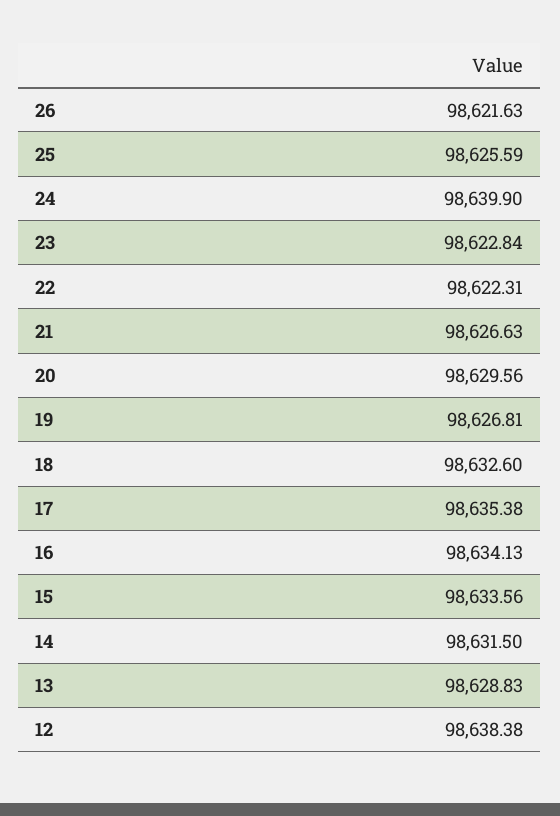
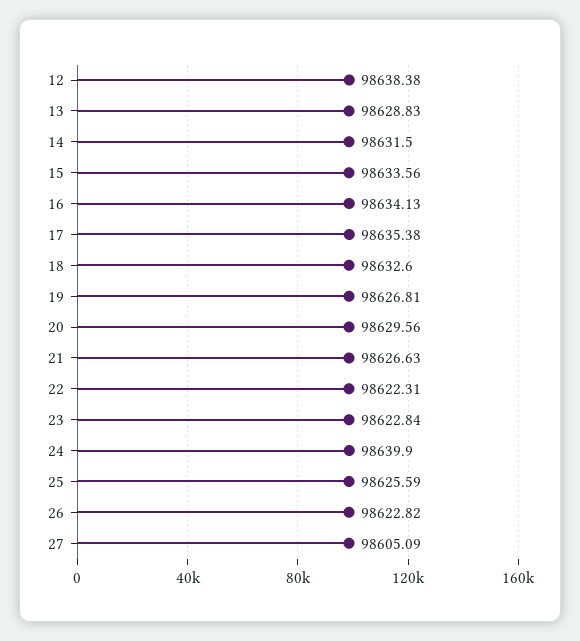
  {
-   "26": 98621.63,
+   "26": 98622.82,
    "25": 98625.59,
    "24": 98639.9,
    "23": 98622.84,
    "22": 98622.31,
    "21": 98626.63,
    "20": 98629.56,
    "19": 98626.81,
    "18": 98632.6,
    "17": 98635.38,
    "16": 98634.13,
    "15": 98633.56,
    "14": 98631.5,
    "13": 98628.83,
-   "12": 98638.38
+   "12": 98638.38,
+   "27": 98605.09
  }

